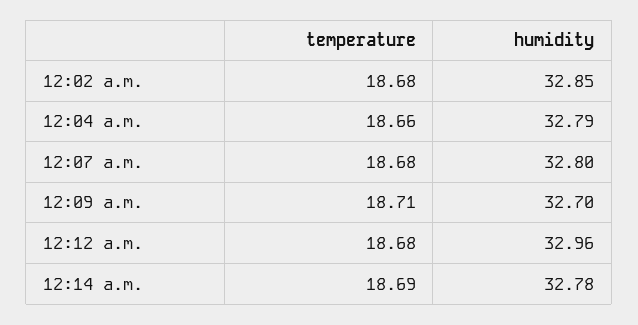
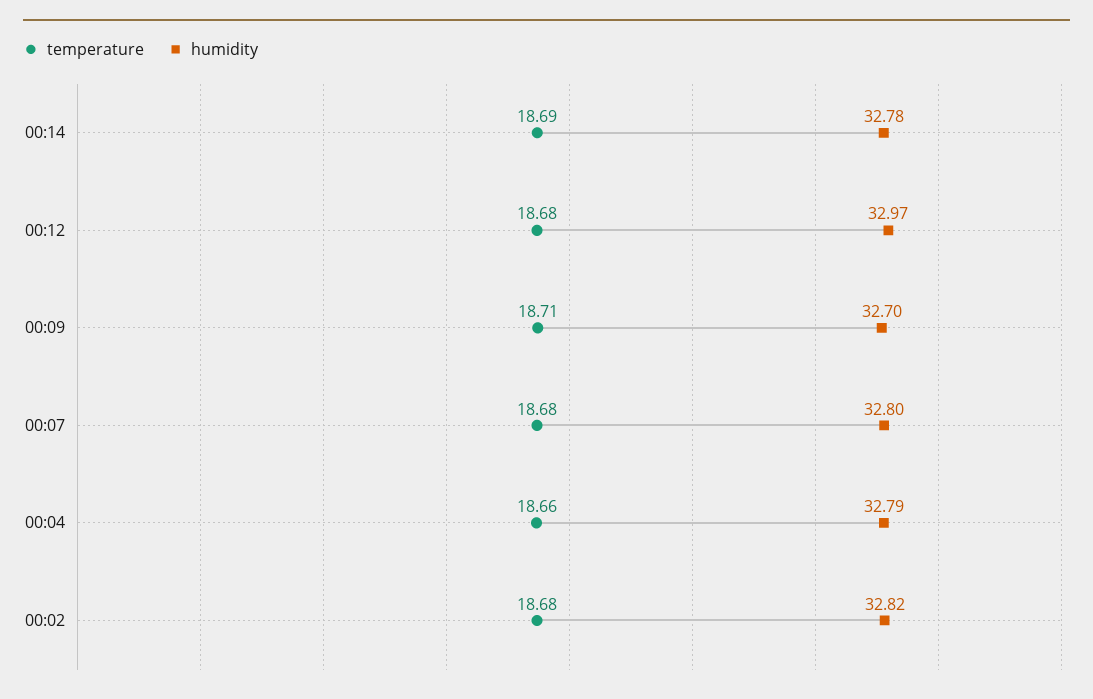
  {
    "temperature": {
      "12:02 a.m.": 18.68,
      "12:04 a.m.": 18.66,
      "12:07 a.m.": 18.68,
      "12:09 a.m.": 18.71,
      "12:12 a.m.": 18.68,
      "12:14 a.m.": 18.69
    },
    "humidity": {
-     "12:02 a.m.": 32.85,
+     "12:02 a.m.": 32.82,
      "12:04 a.m.": 32.79,
      "12:07 a.m.": 32.8,
      "12:09 a.m.": 32.7,
-     "12:12 a.m.": 32.96,
+     "12:12 a.m.": 32.97,
      "12:14 a.m.": 32.78
    }
  }

